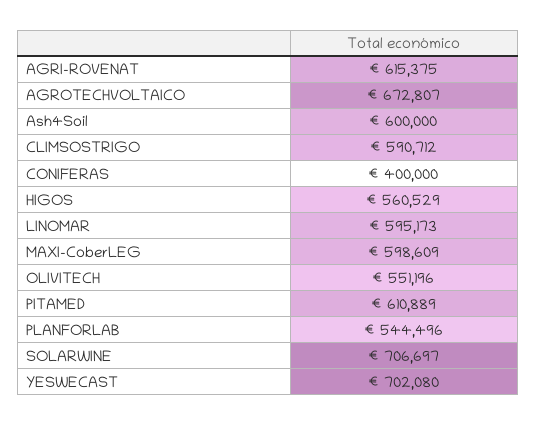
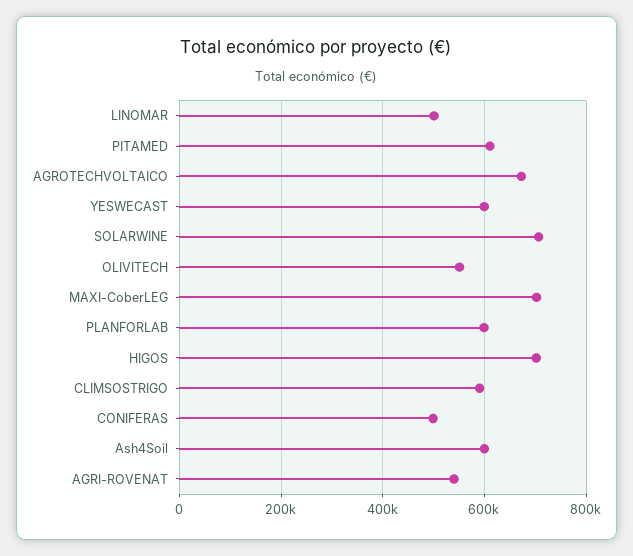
  {
-   "AGRI-ROVENAT": 615375,
+   "AGRI-ROVENAT": 540000,
    "AGROTECHVOLTAICO": 672807,
    "Ash4Soil": 600000,
    "CLIMSOSTRIGO": 590712,
-   "CONIFERAS": 400000,
+   "CONIFERAS": 500000,
-   "HIGOS": 560529,
+   "HIGOS": 700000,
-   "LINOMAR": 595173,
+   "LINOMAR": 500000,
-   "MAXI-CoberLEG": 598609,
+   "MAXI-CoberLEG": 700000,
    "OLIVITECH": 551196,
    "PITAMED": 610889,
-   "PLANFORLAB": 544496,
+   "PLANFORLAB": 600000,
    "SOLARWINE": 706697,
-   "YESWECAST": 702080
+   "YESWECAST": 600000
  }

